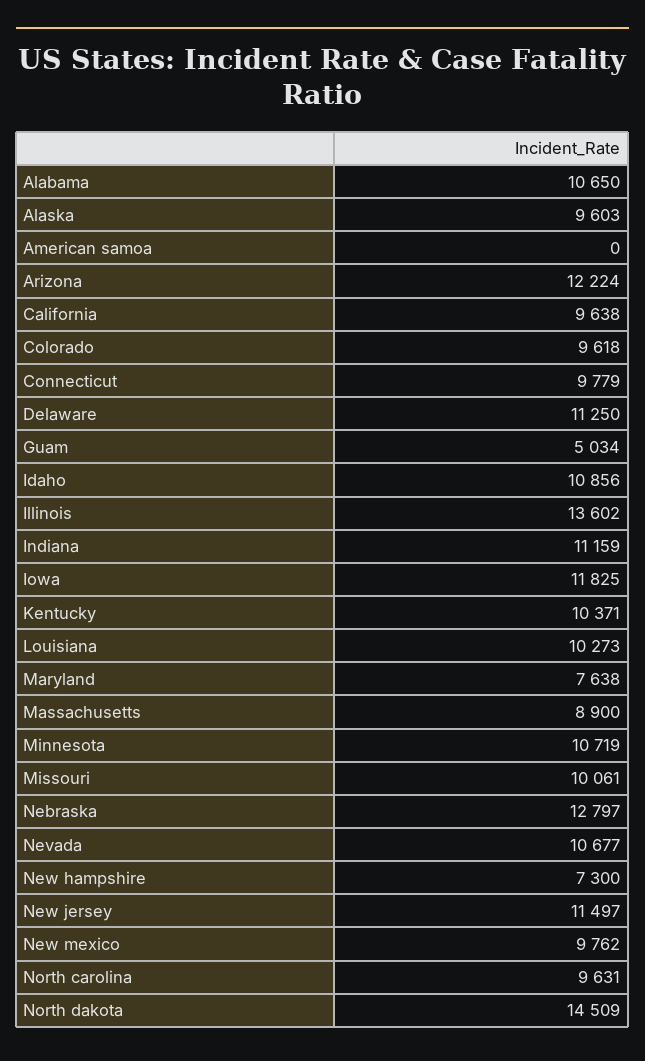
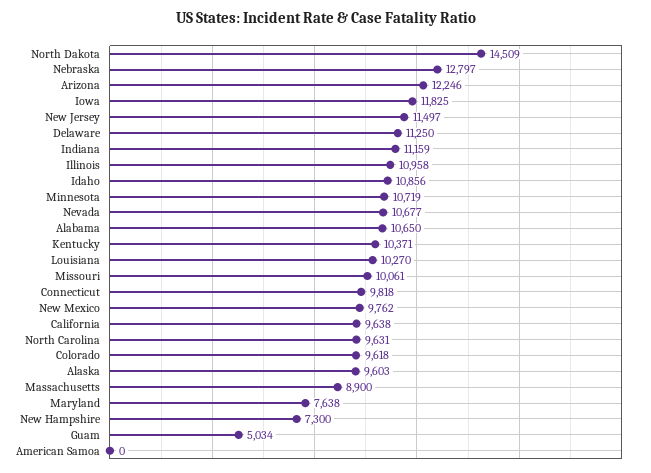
  {
    "Alabama": 10650,
    "Alaska": 9603,
    "American samoa": 0,
-   "Arizona": 12224,
+   "Arizona": 12246,
    "California": 9638,
    "Colorado": 9618,
-   "Connecticut": 9779,
+   "Connecticut": 9818,
    "Delaware": 11250,
    "Guam": 5034,
    "Idaho": 10856,
-   "Illinois": 13602,
+   "Illinois": 10958,
    "Indiana": 11159,
    "Iowa": 11825,
    "Kentucky": 10371,
-   "Louisiana": 10273,
+   "Louisiana": 10270,
    "Maryland": 7638,
    "Massachusetts": 8900,
    "Minnesota": 10719,
    "Missouri": 10061,
    "Nebraska": 12797,
    "Nevada": 10677,
    "New hampshire": 7300,
    "New jersey": 11497,
    "New mexico": 9762,
    "North carolina": 9631,
    "North dakota": 14509
  }

